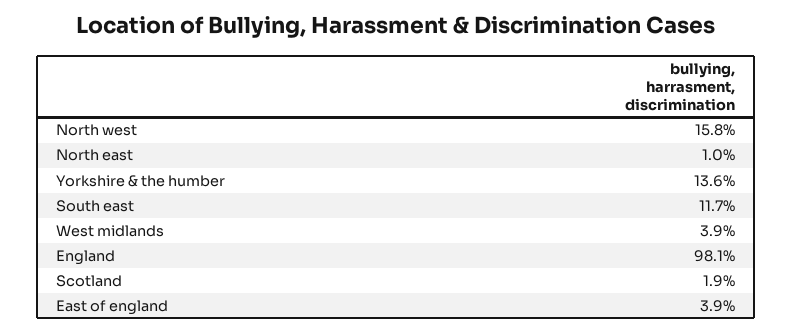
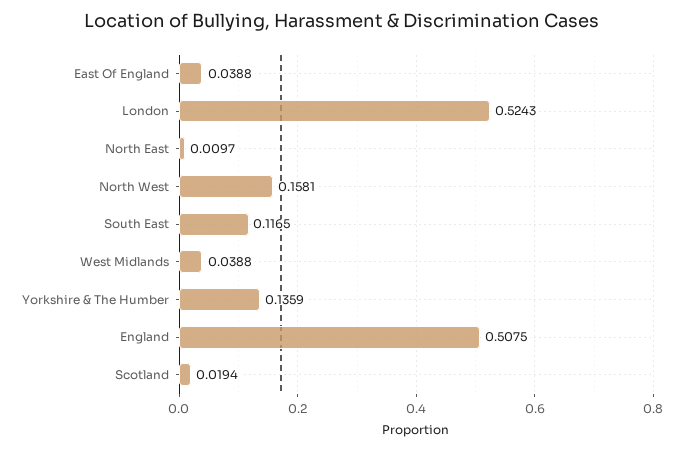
  {
    "North west": 0.1581,
    "North east": 0.0097,
    "Yorkshire & the humber": 0.1359,
    "South east": 0.1165,
    "West midlands": 0.0388,
-   "England": 0.981,
+   "England": 0.5075,
    "Scotland": 0.0194,
-   "East of england": 0.0388
+   "East of england": 0.0388,
+   "London": 0.5243
  }

